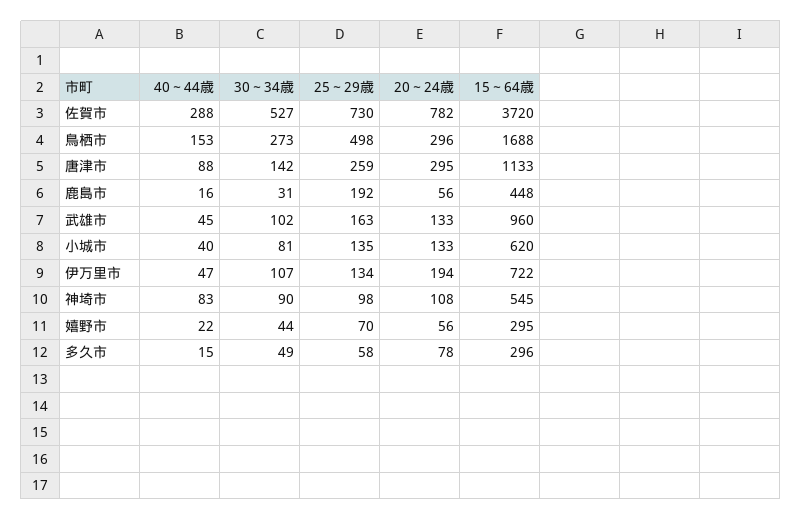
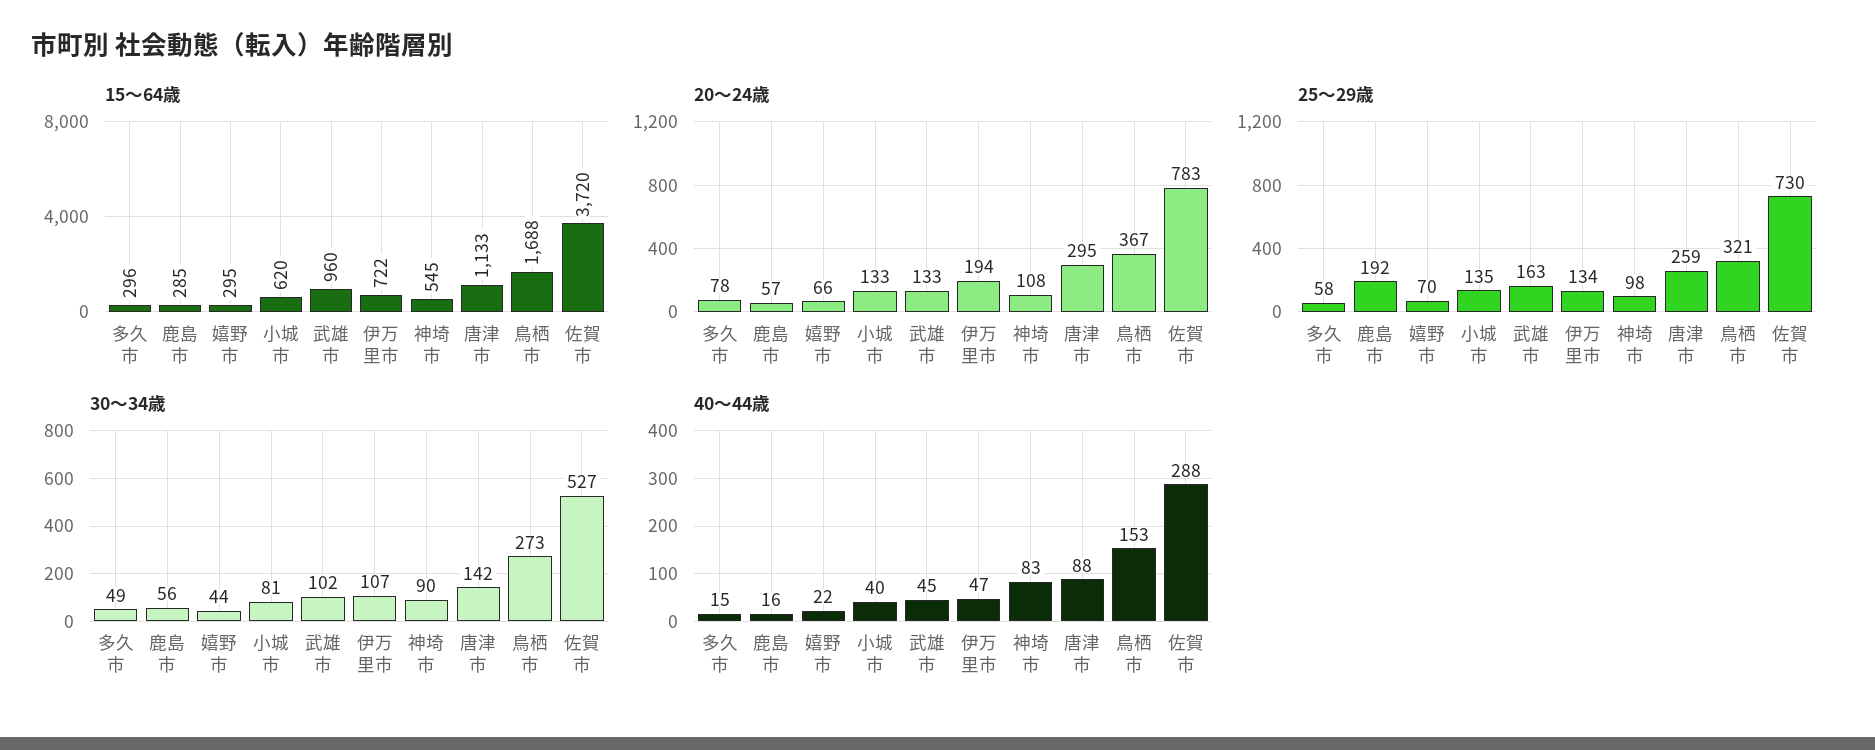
  {
    "40～44歳": {
      "佐賀市": 288,
      "鳥栖市": 153,
      "唐津市": 88,
      "鹿島市": 16,
      "武雄市": 45,
      "小城市": 40,
      "伊万里市": 47,
      "神埼市": 83,
      "嬉野市": 22,
      "多久市": 15
    },
    "30～34歳": {
      "佐賀市": 527,
      "鳥栖市": 273,
      "唐津市": 142,
-     "鹿島市": 31,
+     "鹿島市": 56,
      "武雄市": 102,
      "小城市": 81,
      "伊万里市": 107,
      "神埼市": 90,
      "嬉野市": 44,
      "多久市": 49
    },
    "25～29歳": {
      "佐賀市": 730,
-     "鳥栖市": 498,
+     "鳥栖市": 321,
      "唐津市": 259,
      "鹿島市": 192,
      "武雄市": 163,
      "小城市": 135,
      "伊万里市": 134,
      "神埼市": 98,
      "嬉野市": 70,
      "多久市": 58
    },
    "20～24歳": {
-     "佐賀市": 782,
+     "佐賀市": 783,
-     "鳥栖市": 296,
+     "鳥栖市": 367,
      "唐津市": 295,
-     "鹿島市": 56,
+     "鹿島市": 57,
      "武雄市": 133,
      "小城市": 133,
      "伊万里市": 194,
      "神埼市": 108,
-     "嬉野市": 56,
+     "嬉野市": 66,
      "多久市": 78
    },
    "15～64歳": {
      "佐賀市": 3720,
      "鳥栖市": 1688,
      "唐津市": 1133,
-     "鹿島市": 448,
+     "鹿島市": 285,
      "武雄市": 960,
      "小城市": 620,
      "伊万里市": 722,
      "神埼市": 545,
      "嬉野市": 295,
      "多久市": 296
    }
  }

